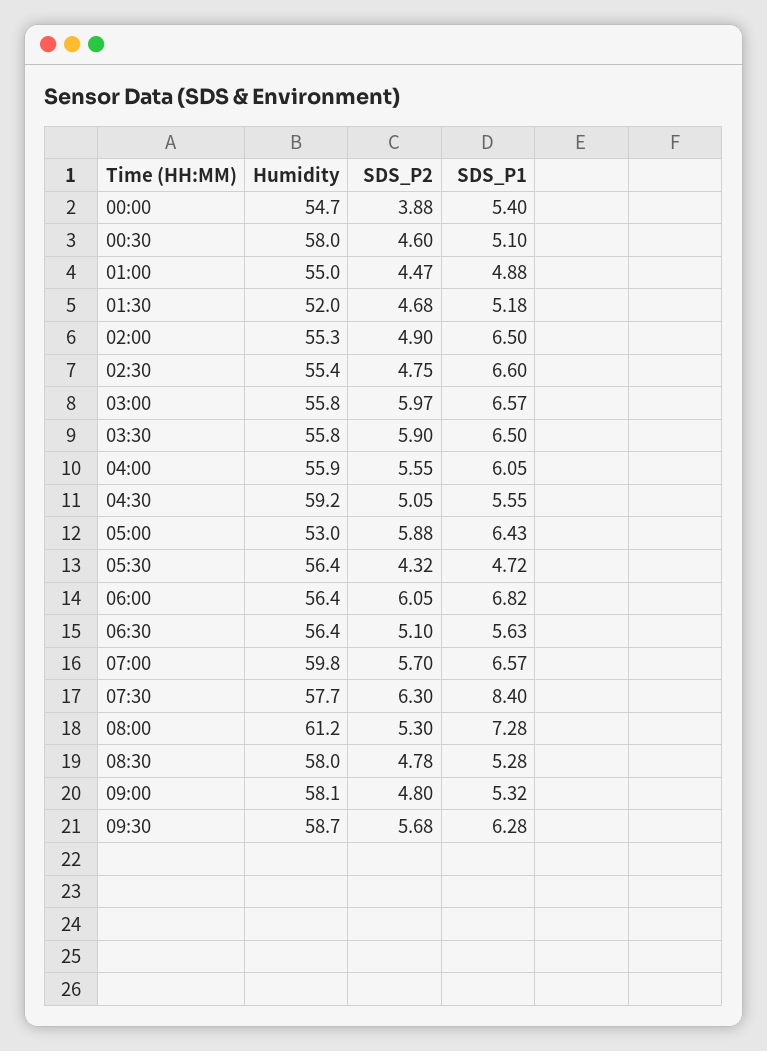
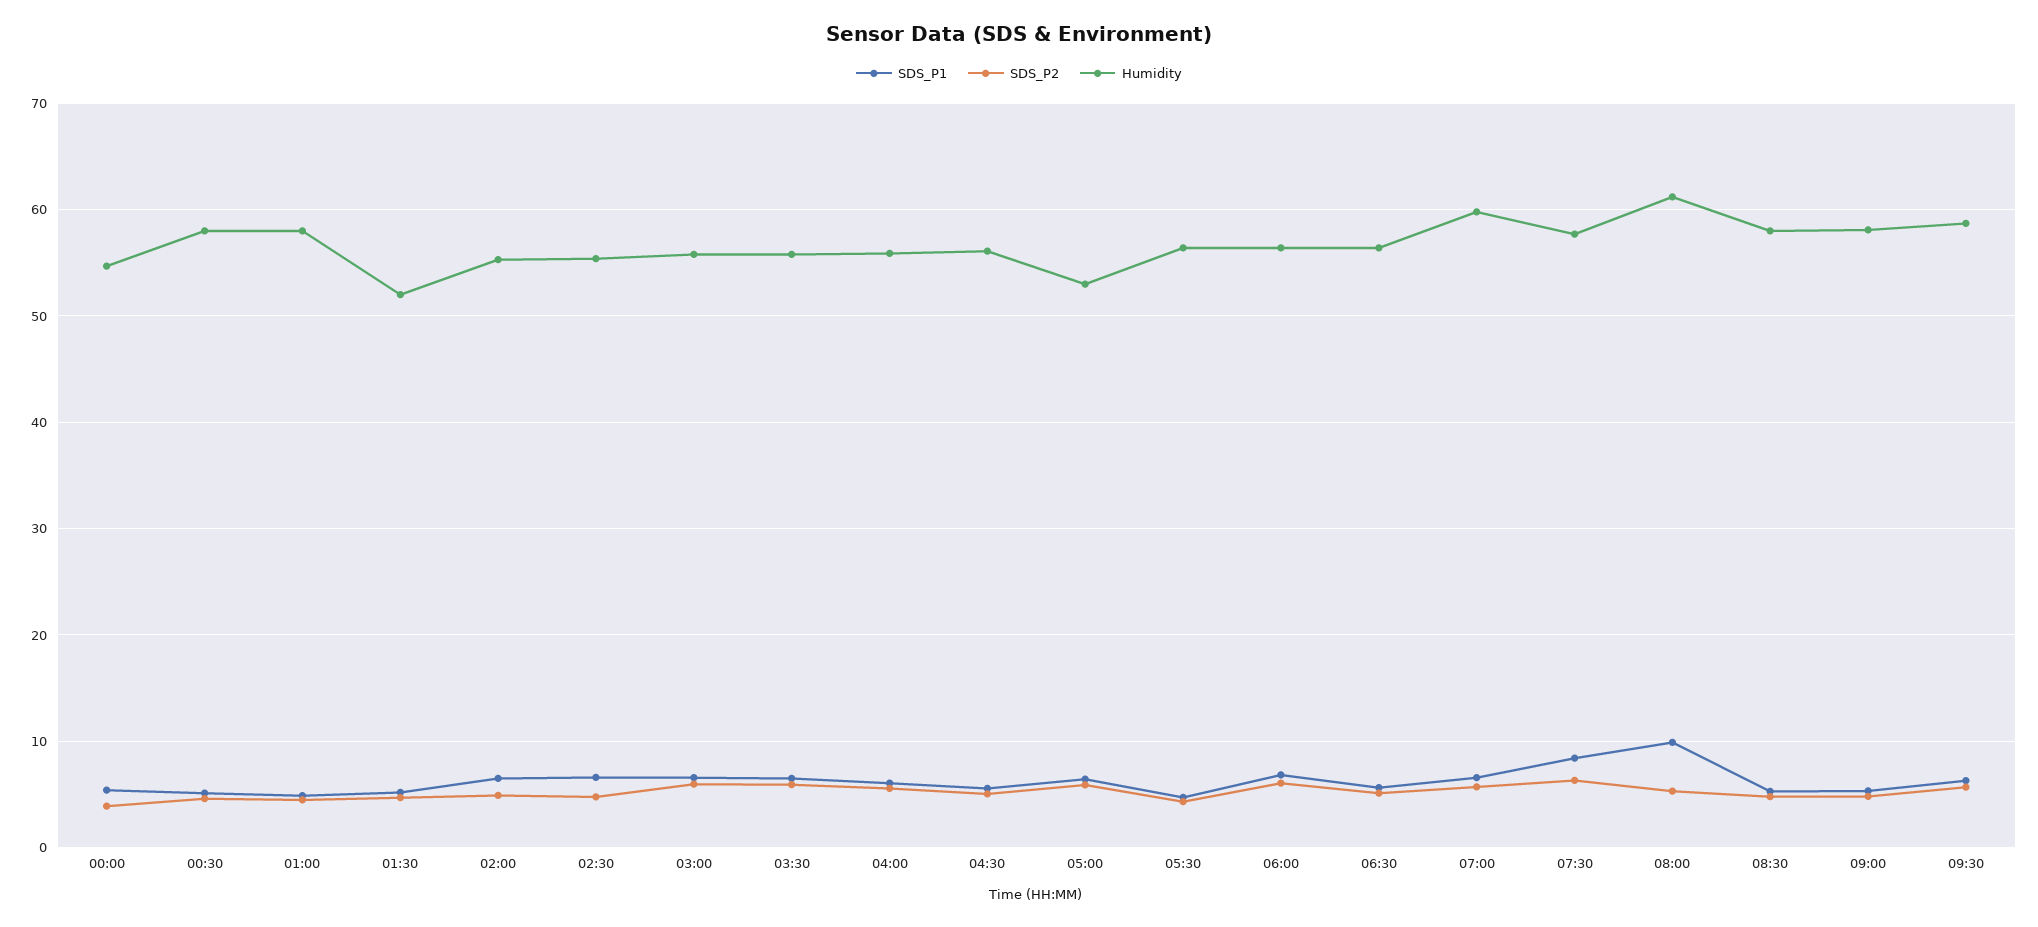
  {
    "Humidity": {
      "00:00": 54.7,
      "00:30": 58,
-     "01:00": 55,
+     "01:00": 58,
      "01:30": 52,
      "02:00": 55.3,
      "02:30": 55.4,
      "03:00": 55.8,
      "03:30": 55.8,
      "04:00": 55.9,
-     "04:30": 59.2,
+     "04:30": 56,
      "05:00": 53,
      "05:30": 56.4,
      "06:00": 56.4,
      "06:30": 56.4,
      "07:00": 59.8,
      "07:30": 57.7,
      "08:00": 61.2,
      "08:30": 58,
      "09:00": 58.1,
      "09:30": 58.7
    },
    "SDS_P2": {
      "00:00": 3.88,
      "00:30": 4.6,
      "01:00": 4.47,
      "01:30": 4.68,
      "02:00": 4.9,
      "02:30": 4.75,
      "03:00": 5.97,
      "03:30": 5.9,
      "04:00": 5.55,
      "04:30": 5.05,
      "05:00": 5.88,
      "05:30": 4.32,
      "06:00": 6.05,
      "06:30": 5.1,
      "07:00": 5.7,
      "07:30": 6.3,
      "08:00": 5.3,
      "08:30": 4.78,
      "09:00": 4.8,
      "09:30": 5.68
    },
    "SDS_P1": {
      "00:00": 5.4,
      "00:30": 5.1,
      "01:00": 4.88,
      "01:30": 5.18,
      "02:00": 6.5,
      "02:30": 6.6,
      "03:00": 6.57,
      "03:30": 6.5,
      "04:00": 6.05,
      "04:30": 5.55,
      "05:00": 6.43,
      "05:30": 4.72,
      "06:00": 6.82,
      "06:30": 5.63,
      "07:00": 6.57,
      "07:30": 8.4,
-     "08:00": 7.28,
+     "08:00": 10,
      "08:30": 5.28,
      "09:00": 5.32,
      "09:30": 6.28
    }
  }

